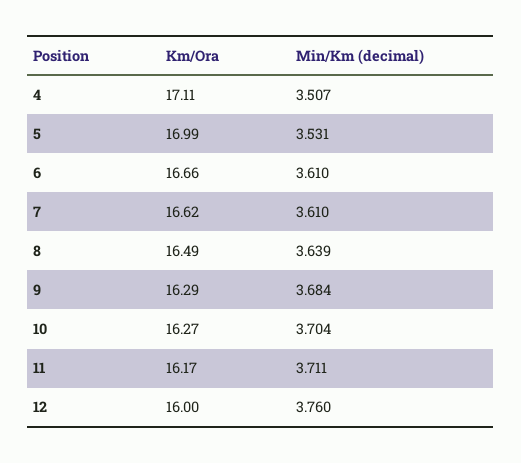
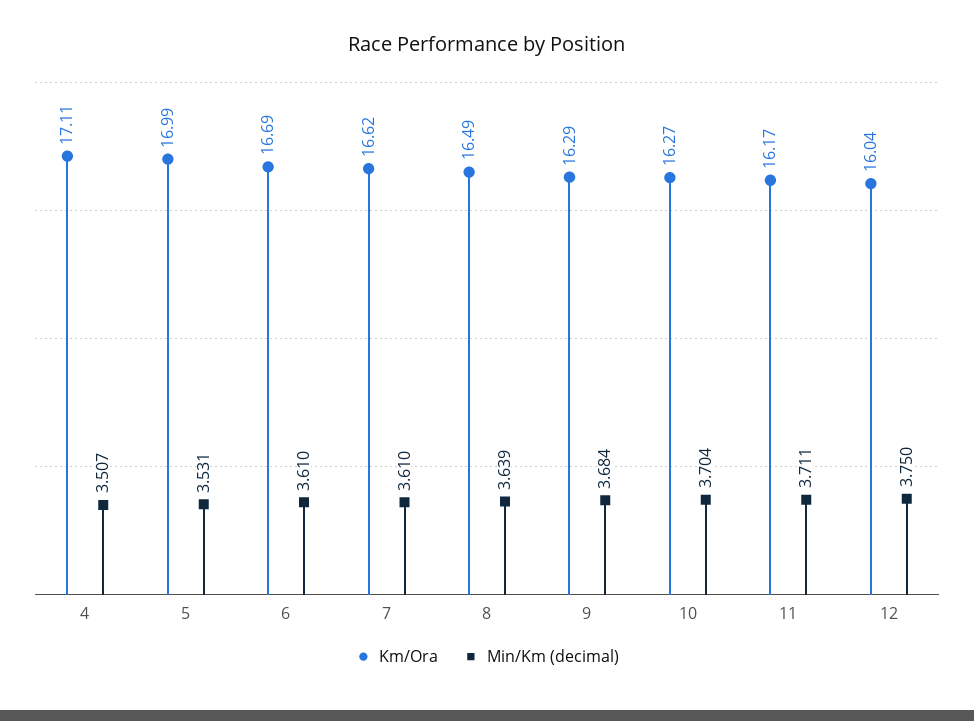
  {
    "Km/Ora": {
      "4": 17.11,
      "5": 16.99,
-     "6": 16.66,
+     "6": 16.69,
      "7": 16.62,
      "8": 16.49,
      "9": 16.29,
      "10": 16.27,
      "11": 16.17,
-     "12": 16
+     "12": 16.04
    },
    "Min/Km (decimal)": {
      "4": 3.507,
      "5": 3.531,
      "6": 3.61,
      "7": 3.61,
      "8": 3.639,
      "9": 3.684,
      "10": 3.704,
      "11": 3.711,
-     "12": 3.76
+     "12": 3.75
    }
  }

